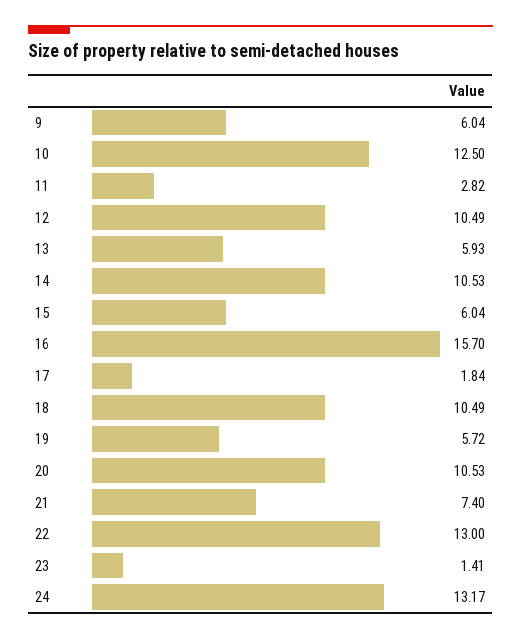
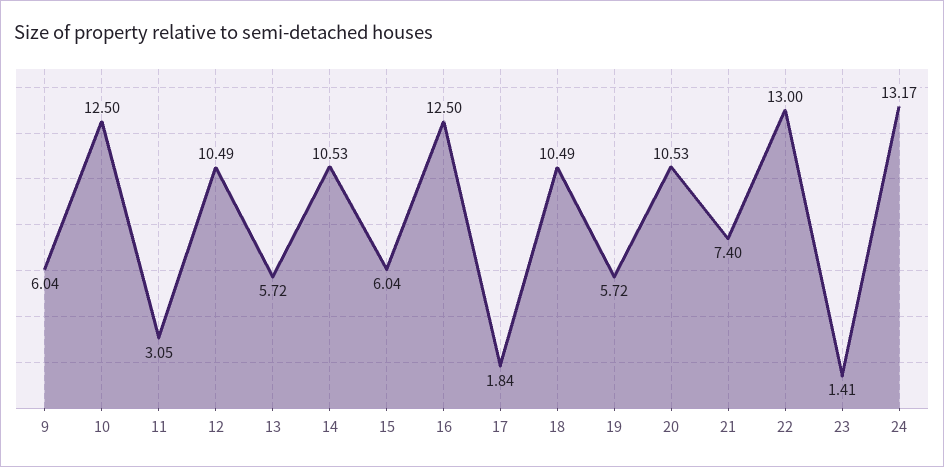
  {
    "9": 6.04,
    "10": 12.5,
-   "11": 2.82,
+   "11": 3.05,
    "12": 10.49,
-   "13": 5.93,
+   "13": 5.72,
    "14": 10.53,
    "15": 6.04,
-   "16": 15.7,
+   "16": 12.5,
    "17": 1.84,
    "18": 10.49,
    "19": 5.72,
    "20": 10.53,
    "21": 7.4,
    "22": 13,
    "23": 1.41,
    "24": 13.17
  }

